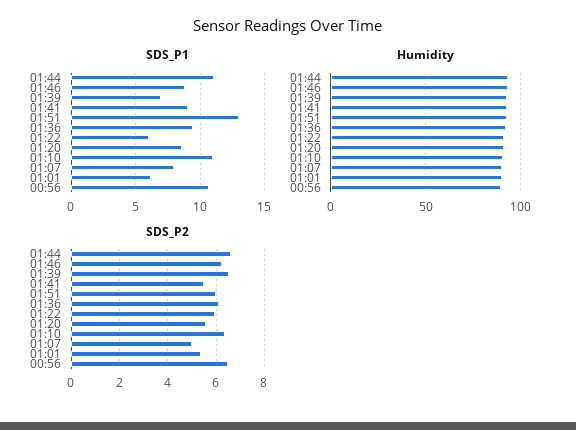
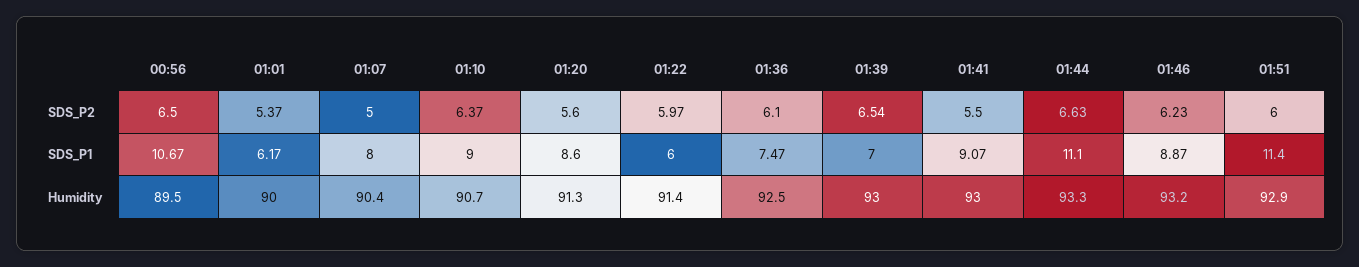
  {
    "SDS_P1": {
      "01:44": 11.1,
      "01:46": 8.87,
      "01:39": 7,
      "01:41": 9.07,
-     "01:51": 13,
+     "01:51": 11.4,
-     "01:36": 9.5,
+     "01:36": 7.47,
      "01:22": 6,
      "01:20": 8.6,
-     "01:10": 11,
+     "01:10": 9,
      "01:07": 8,
      "01:01": 6.17,
      "00:56": 10.67
    },
    "Humidity": {
      "01:44": 93.3,
      "01:46": 93.2,
      "01:39": 93,
      "01:41": 93,
      "01:51": 92.9,
      "01:36": 92.5,
      "01:22": 91.4,
      "01:20": 91.3,
      "01:10": 90.7,
      "01:07": 90.4,
      "01:01": 90,
      "00:56": 89.5
    },
    "SDS_P2": {
      "01:44": 6.63,
      "01:46": 6.23,
      "01:39": 6.54,
      "01:41": 5.5,
      "01:51": 6,
      "01:36": 6.1,
      "01:22": 5.97,
      "01:20": 5.6,
      "01:10": 6.37,
      "01:07": 5,
      "01:01": 5.37,
      "00:56": 6.5
    }
  }

